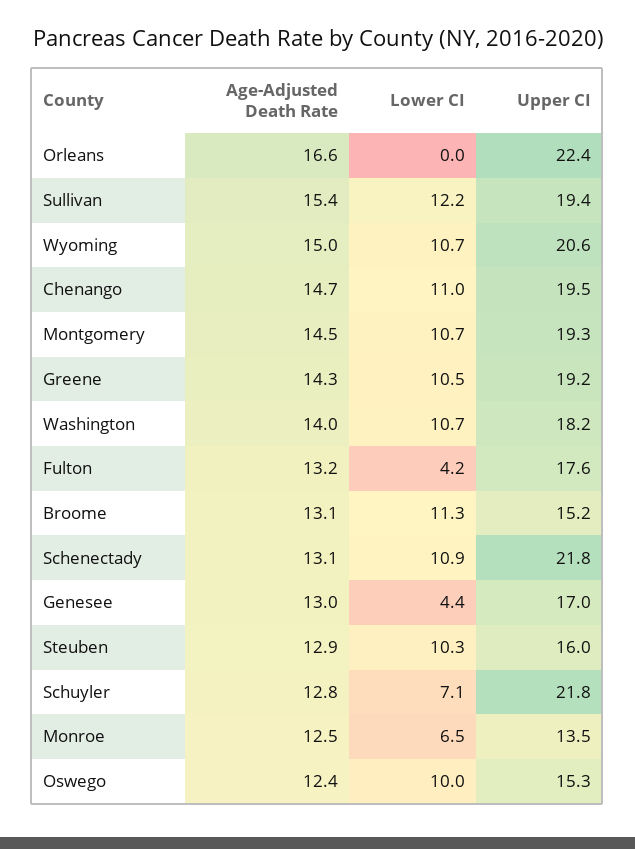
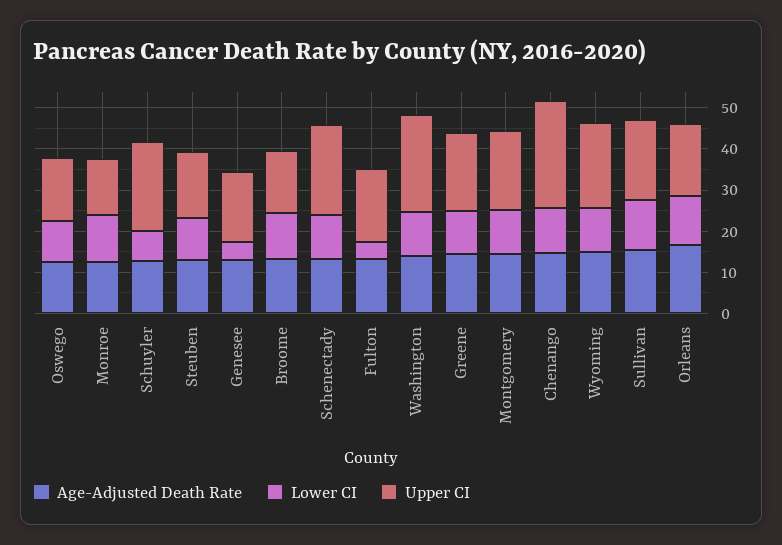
  {
    "Age-Adjusted Death Rate": {
      "Orleans": 16.6,
      "Sullivan": 15.4,
      "Wyoming": 15,
      "Chenango": 14.7,
      "Montgomery": 14.5,
      "Greene": 14.3,
      "Washington": 14,
      "Fulton": 13.2,
      "Broome": 13.1,
      "Schenectady": 13.1,
      "Genesee": 13,
      "Steuben": 12.9,
      "Schuyler": 12.8,
      "Monroe": 12.5,
      "Oswego": 12.4
    },
    "Lower CI": {
-     "Orleans": 0,
+     "Orleans": 12,
      "Sullivan": 12.2,
      "Wyoming": 10.7,
      "Chenango": 11,
      "Montgomery": 10.7,
      "Greene": 10.5,
      "Washington": 10.7,
      "Fulton": 4.2,
      "Broome": 11.3,
      "Schenectady": 10.9,
      "Genesee": 4.4,
      "Steuben": 10.3,
      "Schuyler": 7.1,
-     "Monroe": 6.5,
+     "Monroe": 12,
      "Oswego": 10
    },
    "Upper CI": {
-     "Orleans": 22.4,
+     "Orleans": 18,
      "Sullivan": 19.4,
      "Wyoming": 20.6,
-     "Chenango": 19.5,
+     "Chenango": 26,
      "Montgomery": 19.3,
      "Greene": 19.2,
-     "Washington": 18.2,
+     "Washington": 24,
      "Fulton": 17.6,
      "Broome": 15.2,
      "Schenectady": 21.8,
      "Genesee": 17,
      "Steuben": 16,
      "Schuyler": 21.8,
      "Monroe": 13.5,
      "Oswego": 15.3
    }
  }

